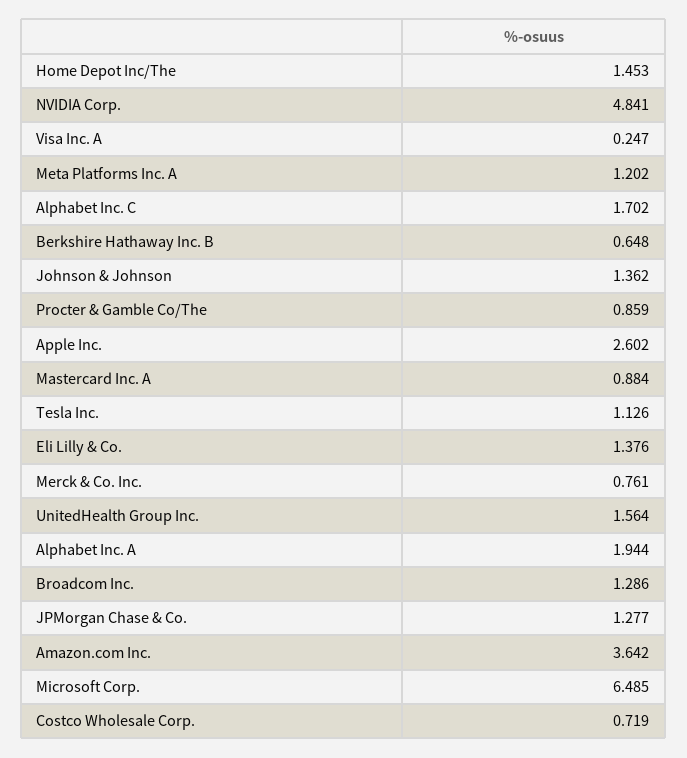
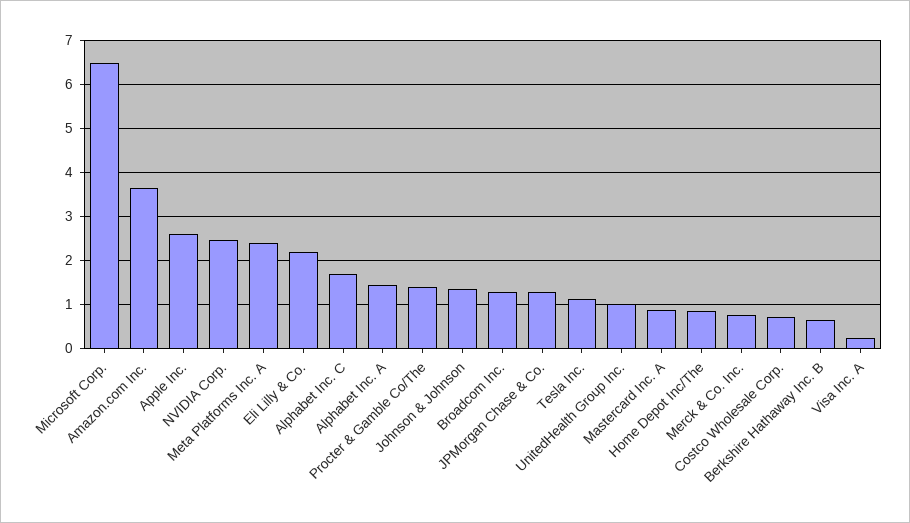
  {
-   "Home Depot Inc/The": 1.453,
+   "Home Depot Inc/The": 0.8,
-   "NVIDIA Corp.": 4.841,
+   "NVIDIA Corp.": 2.4,
    "Visa Inc. A": 0.247,
-   "Meta Platforms Inc. A": 1.202,
+   "Meta Platforms Inc. A": 2.4,
    "Alphabet Inc. C": 1.702,
    "Berkshire Hathaway Inc. B": 0.648,
    "Johnson & Johnson": 1.362,
-   "Procter & Gamble Co/The": 0.859,
+   "Procter & Gamble Co/The": 1.4,
    "Apple Inc.": 2.602,
    "Mastercard Inc. A": 0.884,
    "Tesla Inc.": 1.126,
-   "Eli Lilly & Co.": 1.376,
+   "Eli Lilly & Co.": 2.2,
    "Merck & Co. Inc.": 0.761,
-   "UnitedHealth Group Inc.": 1.564,
+   "UnitedHealth Group Inc.": 1,
-   "Alphabet Inc. A": 1.944,
+   "Alphabet Inc. A": 1.4,
    "Broadcom Inc.": 1.286,
    "JPMorgan Chase & Co.": 1.277,
    "Amazon.com Inc.": 3.642,
    "Microsoft Corp.": 6.485,
    "Costco Wholesale Corp.": 0.719
  }

